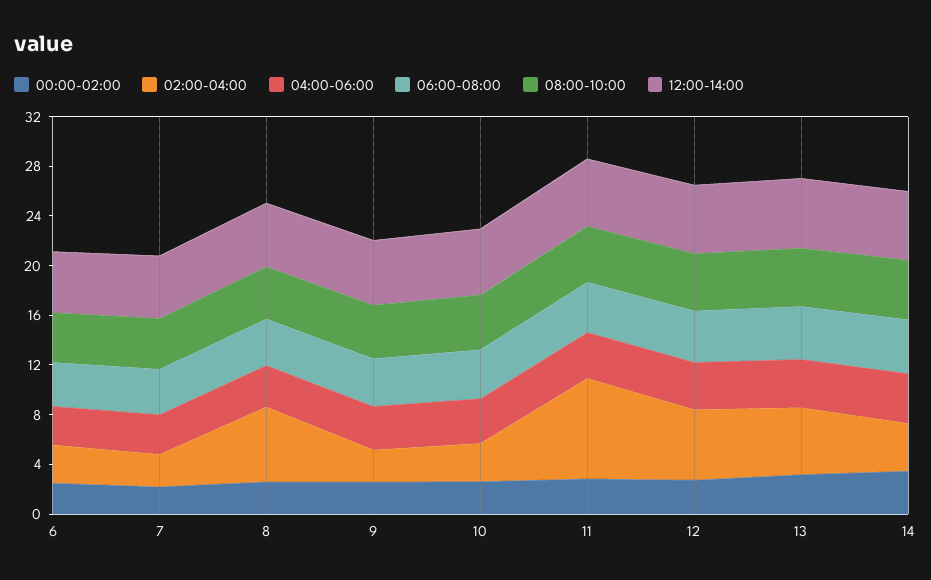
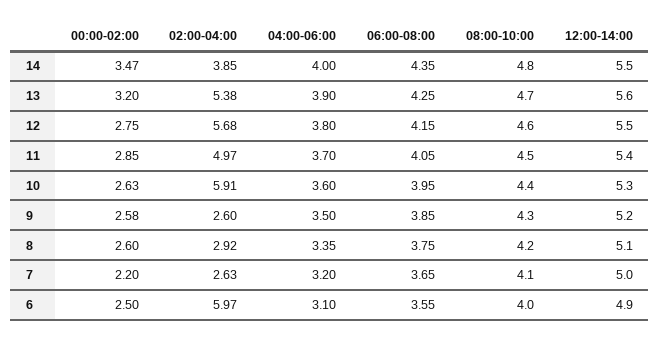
  {
    "00:00-02:00": {
      "6": 2.5,
      "7": 2.2,
      "8": 2.6,
      "9": 2.58,
      "10": 2.63,
      "11": 2.85,
      "12": 2.75,
      "13": 3.2,
      "14": 3.47
    },
    "02:00-04:00": {
-     "6": 3,
+     "6": 5.97,
      "7": 2.63,
-     "8": 6,
+     "8": 2.92,
      "9": 2.6,
-     "10": 3,
+     "10": 5.91,
-     "11": 8,
+     "11": 4.97,
      "12": 5.68,
      "13": 5.38,
      "14": 3.85
    },
    "04:00-06:00": {
      "6": 3.1,
      "7": 3.2,
      "8": 3.35,
      "9": 3.5,
      "10": 3.6,
      "11": 3.7,
      "12": 3.8,
      "13": 3.9,
      "14": 4
    },
    "06:00-08:00": {
      "6": 3.55,
      "7": 3.65,
      "8": 3.75,
      "9": 3.85,
      "10": 3.95,
      "11": 4.05,
      "12": 4.15,
      "13": 4.25,
      "14": 4.35
    },
    "08:00-10:00": {
      "6": 4,
      "7": 4.1,
      "8": 4.2,
      "9": 4.3,
      "10": 4.4,
      "11": 4.5,
      "12": 4.6,
      "13": 4.7,
      "14": 4.8
    },
    "12:00-14:00": {
      "6": 4.9,
      "7": 5,
      "8": 5.1,
      "9": 5.2,
      "10": 5.3,
      "11": 5.4,
      "12": 5.5,
      "13": 5.6,
      "14": 5.5
    }
  }

